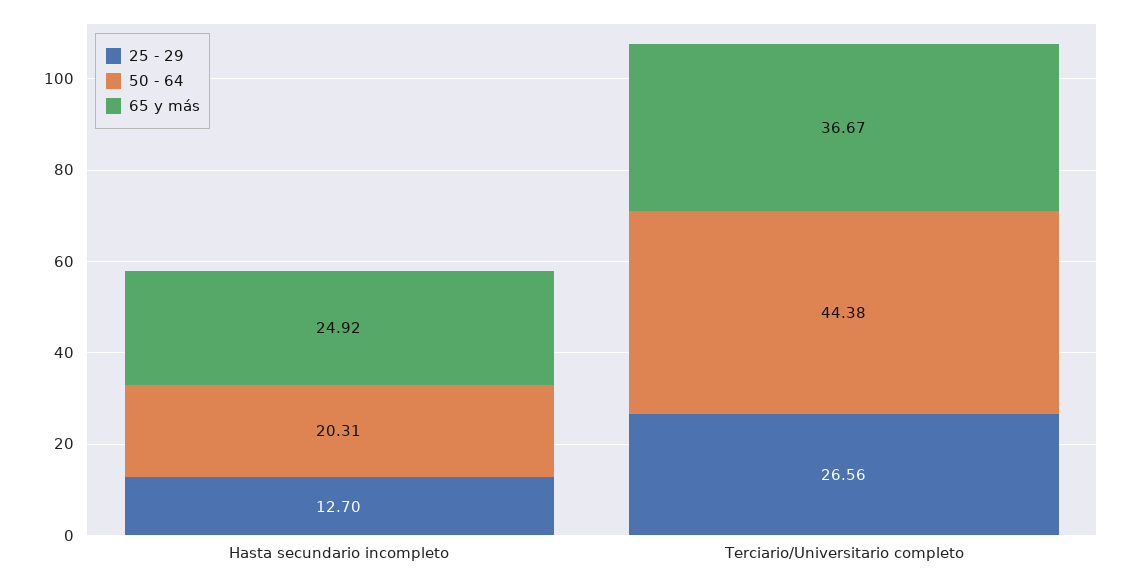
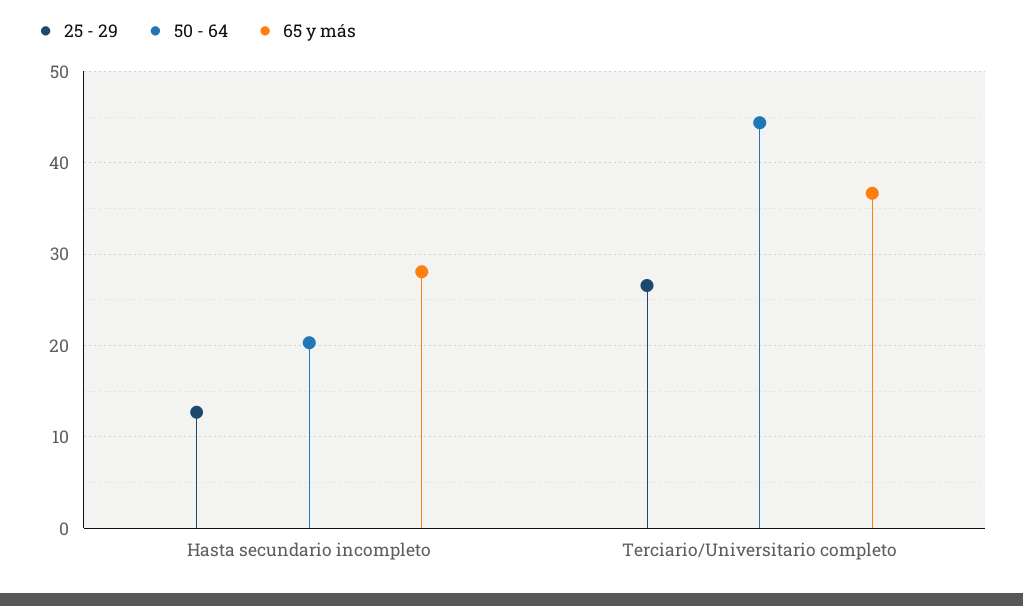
  {
    "25 - 29": {
      "Hasta secundario incompleto": 12.7,
      "Terciario/Universitario completo": 26.56
    },
    "50 - 64": {
      "Hasta secundario incompleto": 20.31,
      "Terciario/Universitario completo": 44.38
    },
    "65 y más": {
-     "Hasta secundario incompleto": 24.92,
+     "Hasta secundario incompleto": 28,
      "Terciario/Universitario completo": 36.67
    }
  }

